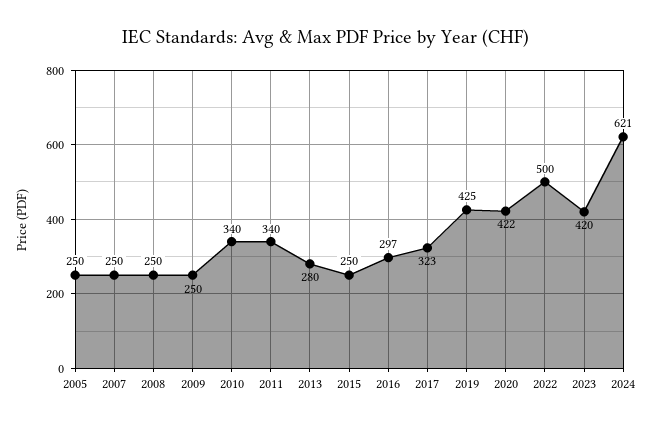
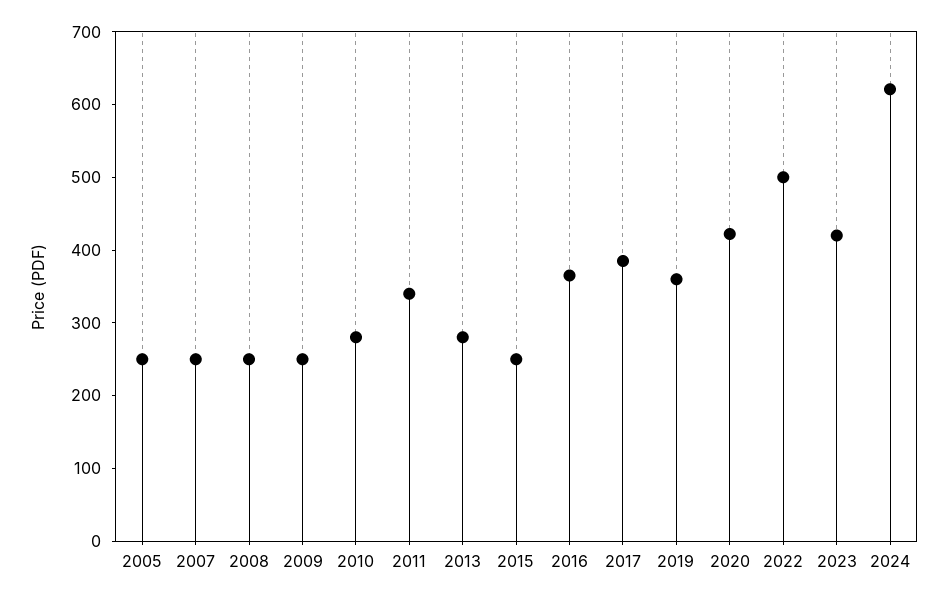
  {
    "2005": 250,
    "2007": 250,
    "2008": 250,
    "2009": 250,
-   "2010": 340,
+   "2010": 280,
    "2011": 340,
    "2013": 280,
    "2015": 250,
-   "2016": 297,
+   "2016": 360,
-   "2017": 323,
+   "2017": 380,
-   "2019": 425,
+   "2019": 360,
    "2020": 422,
    "2022": 500,
    "2023": 420,
    "2024": 621
  }

